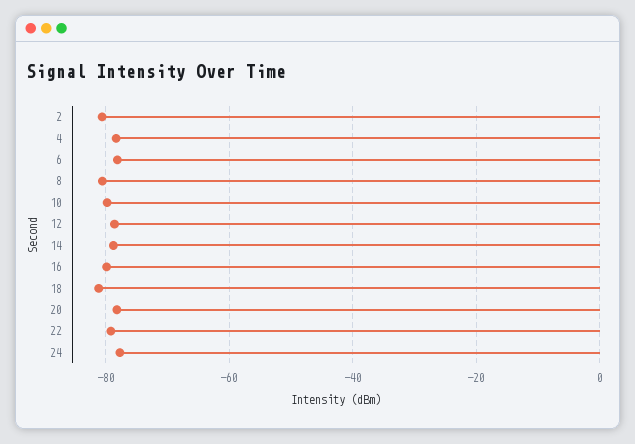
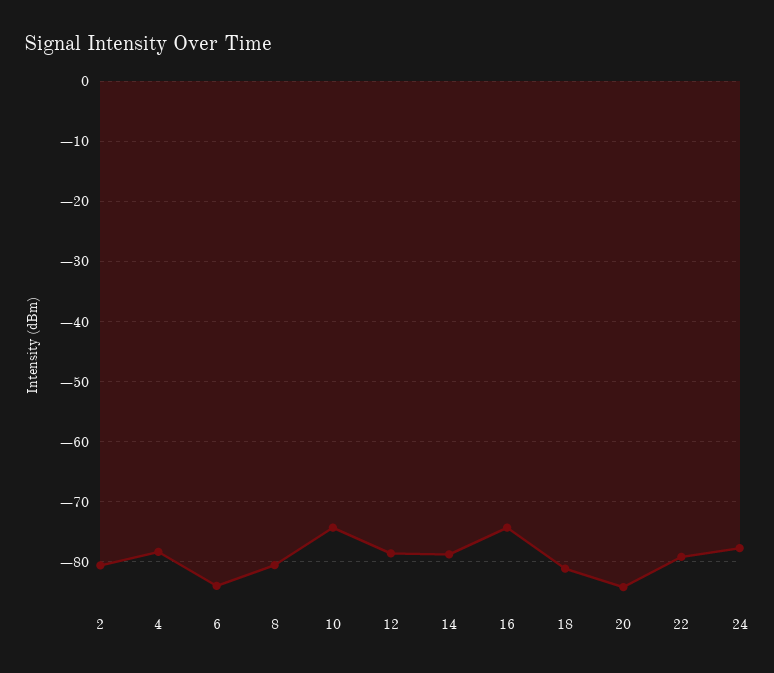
  {
    "2": -81,
    "4": -78,
-   "6": -78,
+   "6": -84,
    "8": -81,
-   "10": -80,
+   "10": -74,
    "12": -79,
    "14": -79,
-   "16": -80,
+   "16": -74,
    "18": -81,
-   "20": -78,
+   "20": -84,
    "22": -79,
    "24": -78
  }

